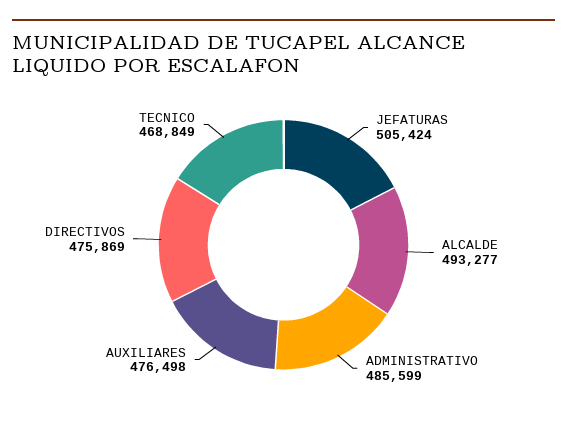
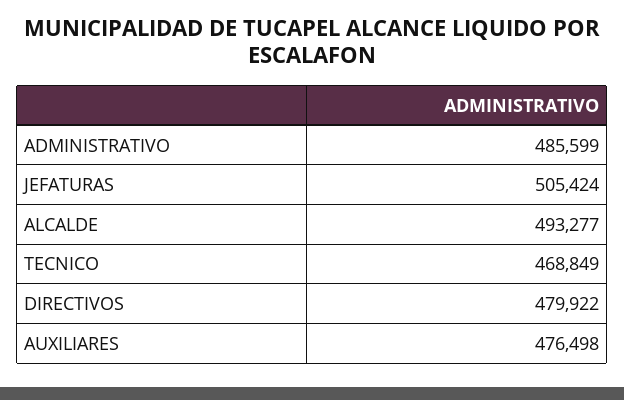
  {
    "JEFATURAS": 505424,
    "ALCALDE": 493277,
    "ADMINISTRATIVO": 485599,
    "AUXILIARES": 476498,
-   "DIRECTIVOS": 475869,
+   "DIRECTIVOS": 479922,
    "TECNICO": 468849
  }

